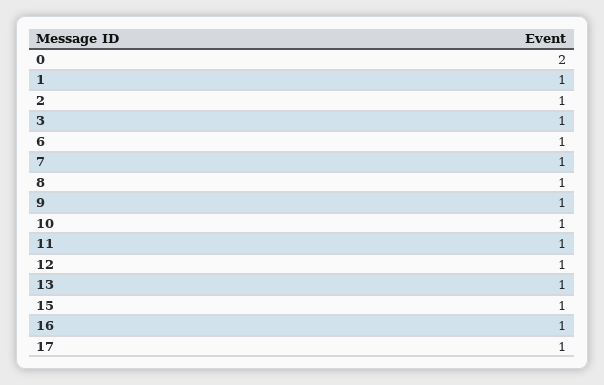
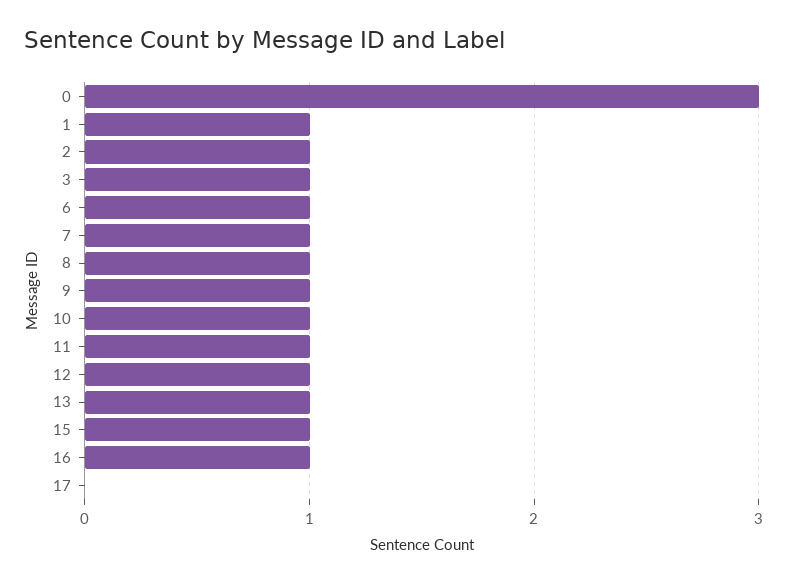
  {
-   "0": 2,
+   "0": 3,
    "1": 1,
    "2": 1,
    "3": 1,
    "6": 1,
    "7": 1,
    "8": 1,
    "9": 1,
    "10": 1,
    "11": 1,
    "12": 1,
    "13": 1,
    "15": 1,
    "16": 1,
-   "17": 1
+   "17": 0
  }

